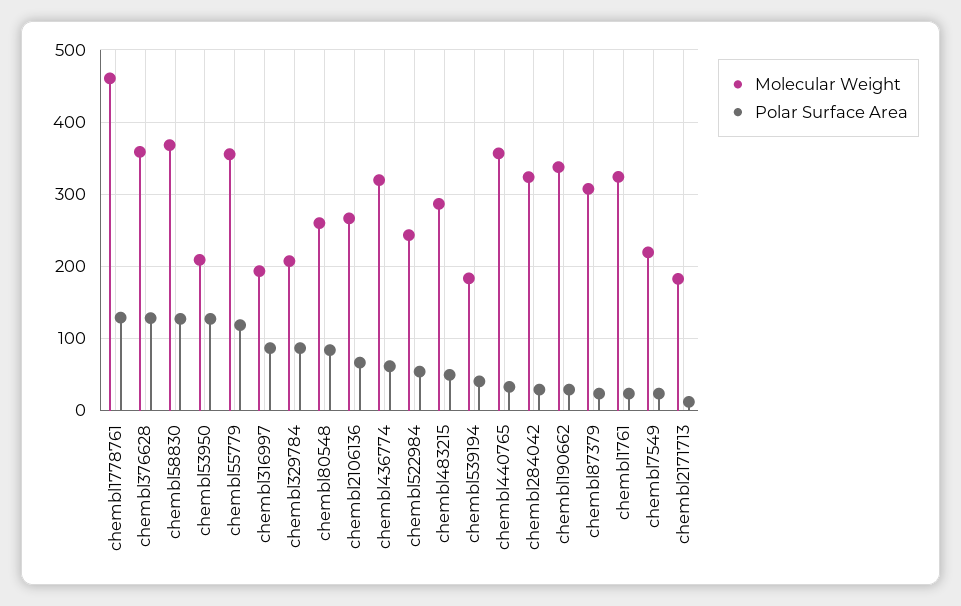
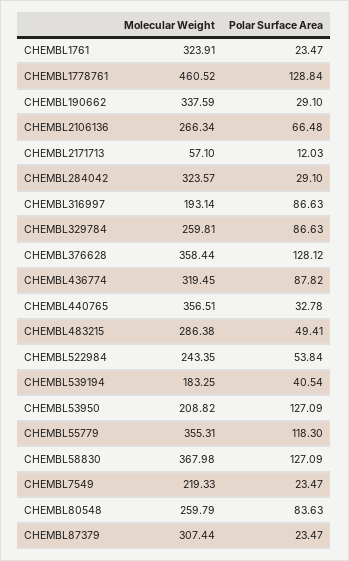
  {
    "Molecular Weight": {
      "chembl1778761": 460.52,
      "chembl376628": 358.44,
      "chembl58830": 367.98,
      "chembl53950": 208.82,
      "chembl55779": 355.31,
      "chembl316997": 193.14,
-     "chembl329784": 210,
+     "chembl329784": 259.81,
      "chembl80548": 259.79,
      "chembl2106136": 266.34,
      "chembl436774": 319.45,
      "chembl522984": 243.35,
      "chembl483215": 286.38,
      "chembl539194": 183.25,
      "chembl440765": 356.51,
      "chembl284042": 323.57,
      "chembl190662": 337.59,
      "chembl87379": 307.44,
      "chembl1761": 323.91,
      "chembl7549": 219.33,
-     "chembl2171713": 180
+     "chembl2171713": 57.1
    },
    "Polar Surface Area": {
      "chembl1778761": 128.84,
      "chembl376628": 128.12,
      "chembl58830": 127.09,
      "chembl53950": 127.09,
      "chembl55779": 118.3,
      "chembl316997": 86.63,
      "chembl329784": 86.63,
      "chembl80548": 83.63,
      "chembl2106136": 66.48,
-     "chembl436774": 60,
+     "chembl436774": 87.82,
      "chembl522984": 53.84,
      "chembl483215": 49.41,
      "chembl539194": 40.54,
      "chembl440765": 32.78,
      "chembl284042": 29.1,
      "chembl190662": 29.1,
      "chembl87379": 23.47,
      "chembl1761": 23.47,
      "chembl7549": 23.47,
      "chembl2171713": 12.03
    }
  }

